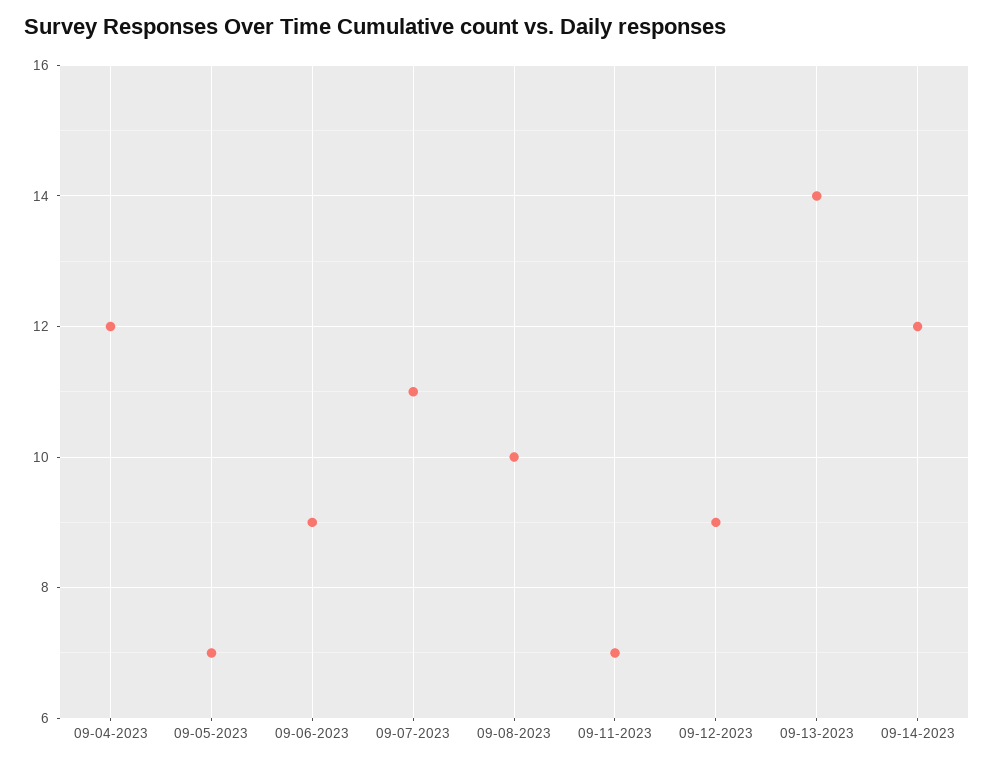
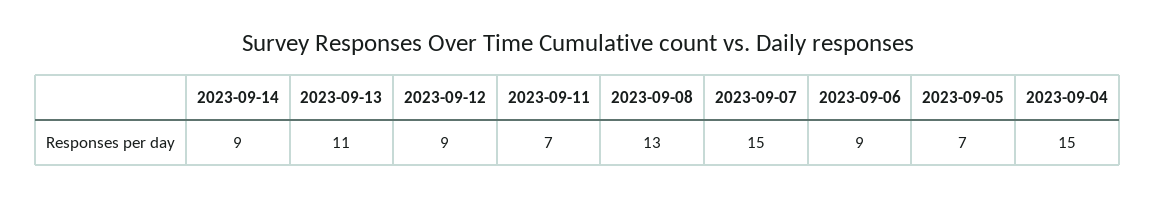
  {
-   "09-04-2023": 12,
+   "09-04-2023": 15,
    "09-05-2023": 7,
    "09-06-2023": 9,
-   "09-07-2023": 11,
+   "09-07-2023": 15,
-   "09-08-2023": 10,
+   "09-08-2023": 13,
    "09-11-2023": 7,
    "09-12-2023": 9,
-   "09-13-2023": 14,
+   "09-13-2023": 11,
-   "09-14-2023": 12
+   "09-14-2023": 9
  }

